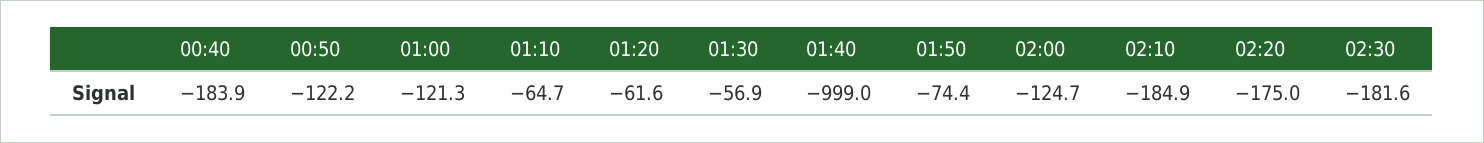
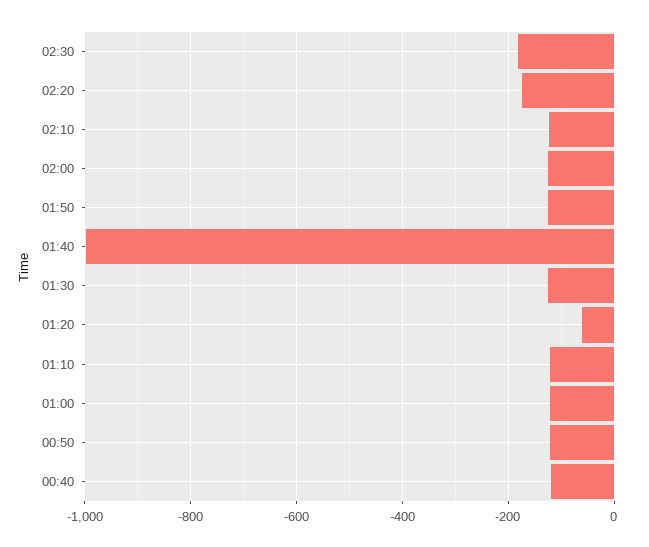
  {
-   "00:40": -183.9,
+   "00:40": -120,
    "00:50": -122.2,
    "01:00": -121.3,
-   "01:10": -64.7,
+   "01:10": -120,
    "01:20": -61.6,
-   "01:30": -56.9,
+   "01:30": -120,
    "01:40": -999,
-   "01:50": -74.4,
+   "01:50": -120,
    "02:00": -124.7,
-   "02:10": -184.9,
+   "02:10": -120,
    "02:20": -175,
    "02:30": -181.6
  }

